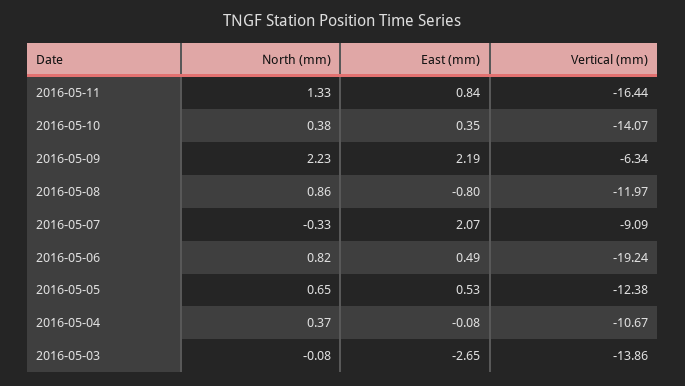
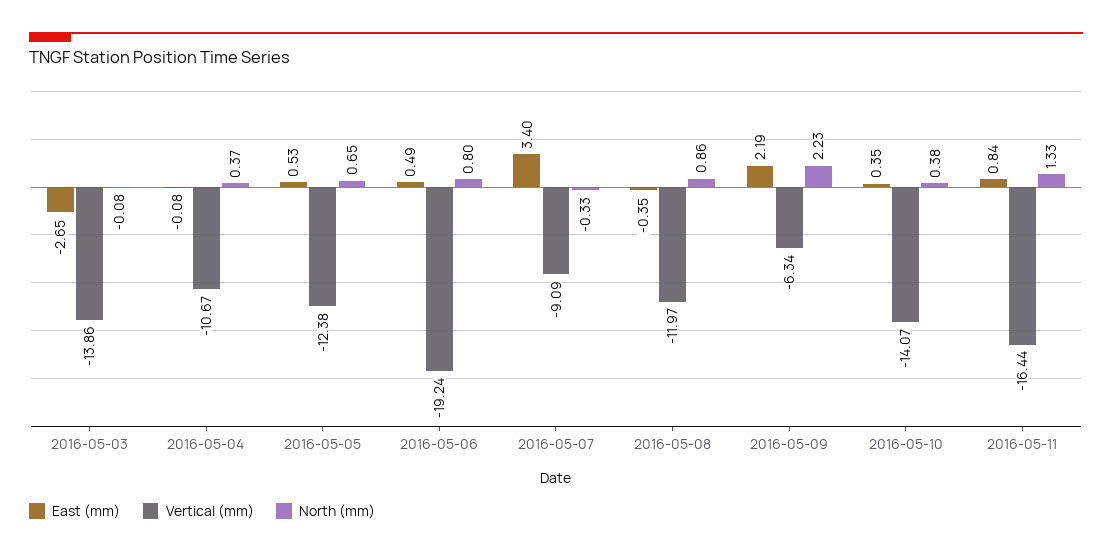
  {
    "North (mm)": {
      "2016-05-11": 1.33,
      "2016-05-10": 0.38,
      "2016-05-09": 2.23,
      "2016-05-08": 0.86,
      "2016-05-07": -0.33,
-     "2016-05-06": 0.82,
+     "2016-05-06": 0.8,
      "2016-05-05": 0.65,
      "2016-05-04": 0.37,
      "2016-05-03": -0.08
    },
    "East (mm)": {
      "2016-05-11": 0.84,
      "2016-05-10": 0.35,
      "2016-05-09": 2.19,
-     "2016-05-08": -0.8,
+     "2016-05-08": -0.35,
-     "2016-05-07": 2.07,
+     "2016-05-07": 3.4,
      "2016-05-06": 0.49,
      "2016-05-05": 0.53,
      "2016-05-04": -0.08,
      "2016-05-03": -2.65
    },
    "Vertical (mm)": {
      "2016-05-11": -16.44,
      "2016-05-10": -14.07,
      "2016-05-09": -6.34,
      "2016-05-08": -11.97,
      "2016-05-07": -9.09,
      "2016-05-06": -19.24,
      "2016-05-05": -12.38,
      "2016-05-04": -10.67,
      "2016-05-03": -13.86
    }
  }

